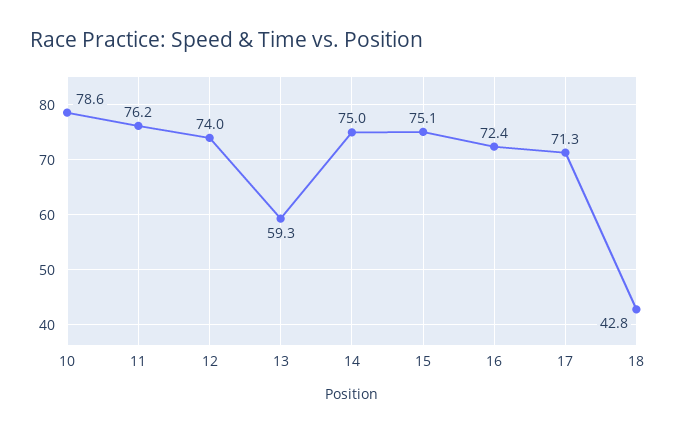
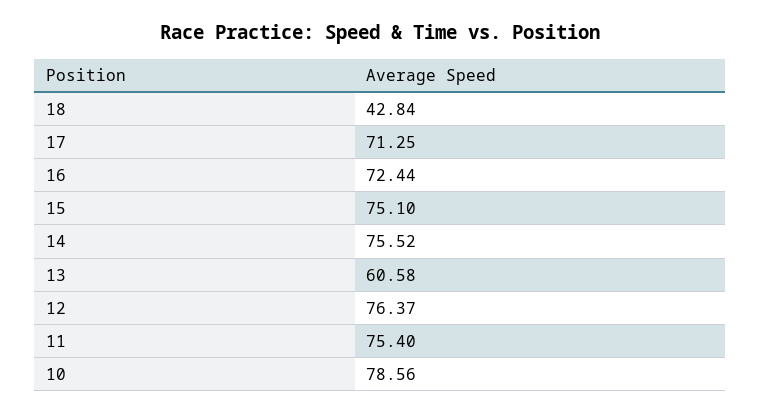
  {
    "10": 78.56,
-   "11": 76.2,
+   "11": 75.4,
-   "12": 74,
+   "12": 76.37,
-   "13": 59.3,
+   "13": 60.58,
-   "14": 75,
+   "14": 75.52,
    "15": 75.1,
    "16": 72.44,
    "17": 71.25,
    "18": 42.84
  }

